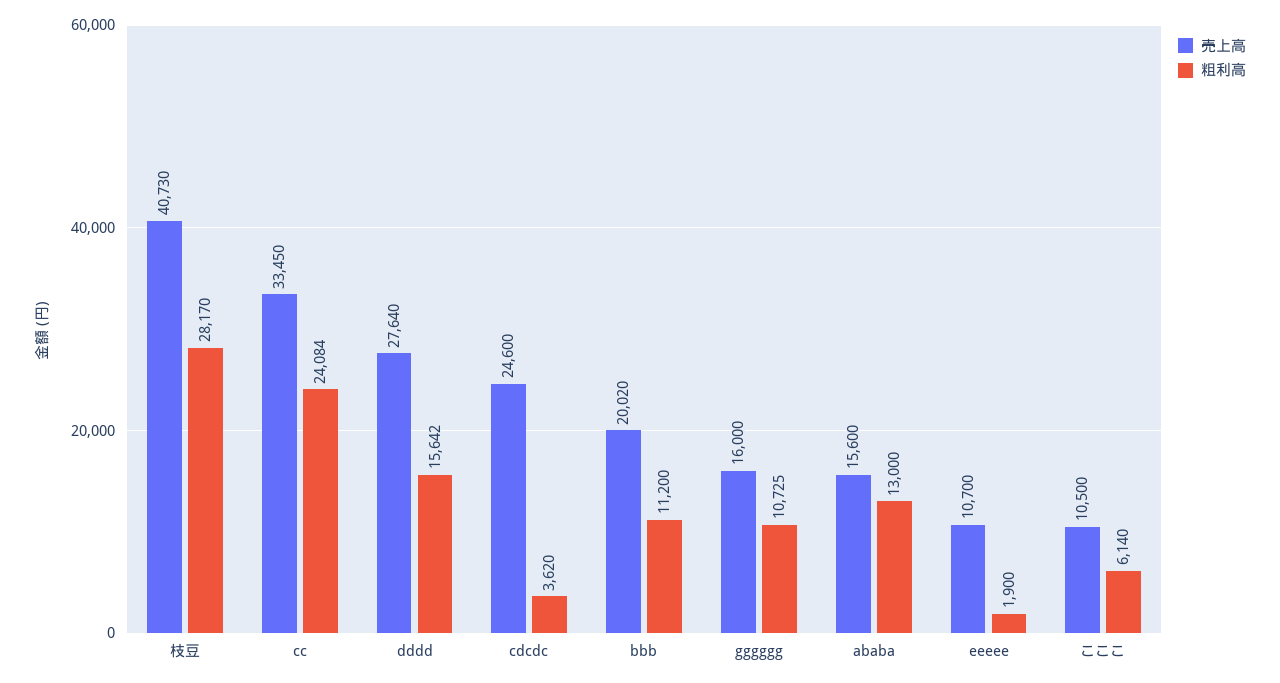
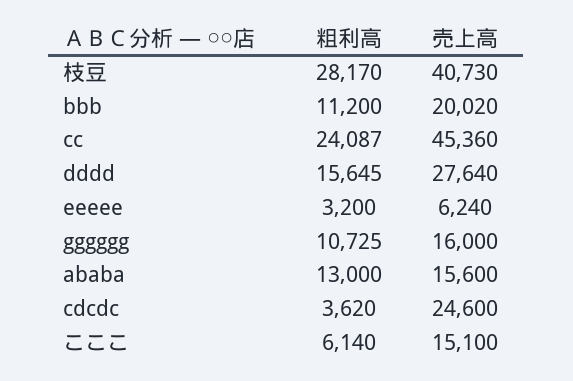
  {
    "売上高": {
      "枝豆": 40730,
-     "cc": 33450,
+     "cc": 45360,
      "dddd": 27640,
      "cdcdc": 24600,
      "bbb": 20020,
      "gggggg": 16000,
      "ababa": 15600,
-     "eeeee": 10700,
+     "eeeee": 6240,
-     "こここ": 10500
+     "こここ": 15100
    },
    "粗利高": {
      "枝豆": 28170,
-     "cc": 24084,
+     "cc": 24087,
-     "dddd": 15642,
+     "dddd": 15645,
      "cdcdc": 3620,
      "bbb": 11200,
      "gggggg": 10725,
      "ababa": 13000,
-     "eeeee": 1900,
+     "eeeee": 3200,
      "こここ": 6140
    }
  }

